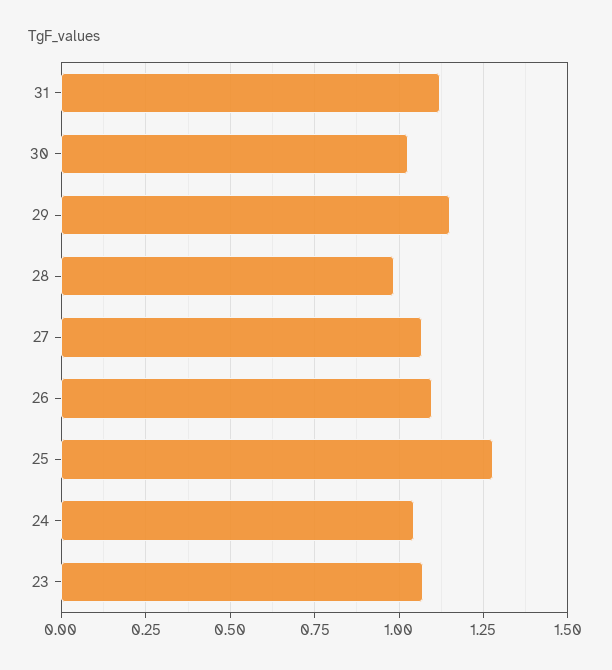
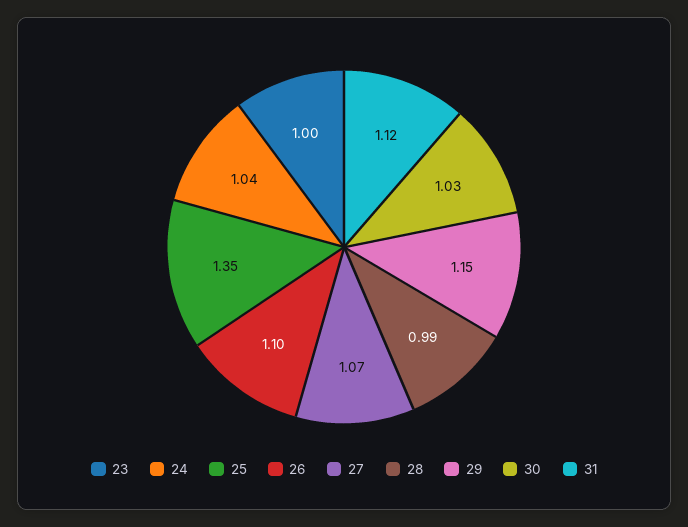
  {
    "31": 1.12,
    "30": 1.03,
    "29": 1.15,
    "28": 0.99,
    "27": 1.07,
    "26": 1.1,
-   "25": 1.275,
+   "25": 1.35,
    "24": 1.04,
-   "23": 1.075
+   "23": 1
  }

